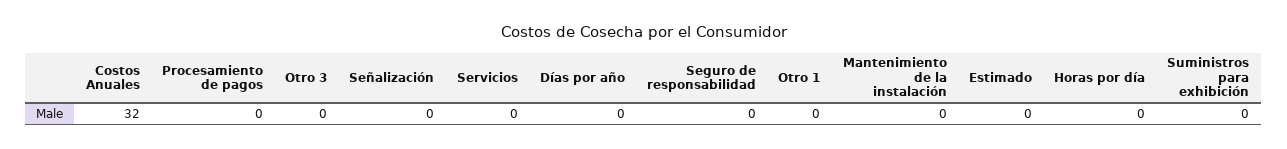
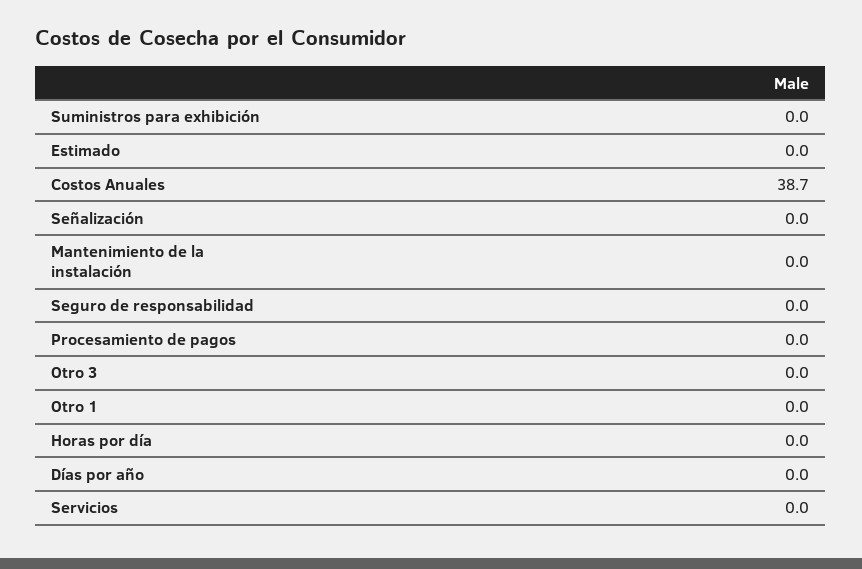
  {
-   "Costos Anuales": 32,
+   "Costos Anuales": 38.7,
    "Procesamiento de pagos": 0,
    "Otro 3": 0,
    "Señalización": 0,
    "Servicios": 0,
    "Días por año": 0,
    "Seguro de responsabilidad": 0,
    "Otro 1": 0,
    "Mantenimiento de la instalación": 0,
    "Estimado": 0,
    "Horas por día": 0,
    "Suministros para exhibición": 0
  }

